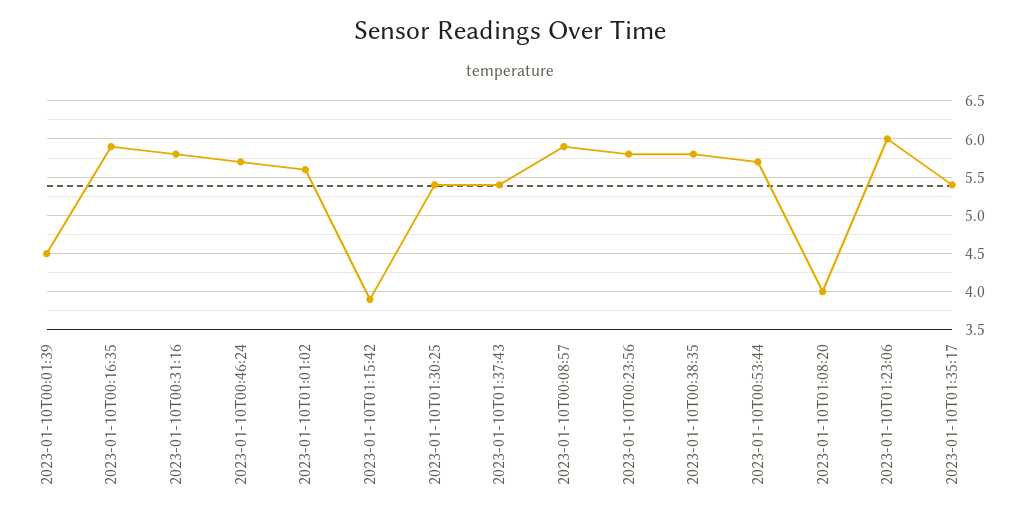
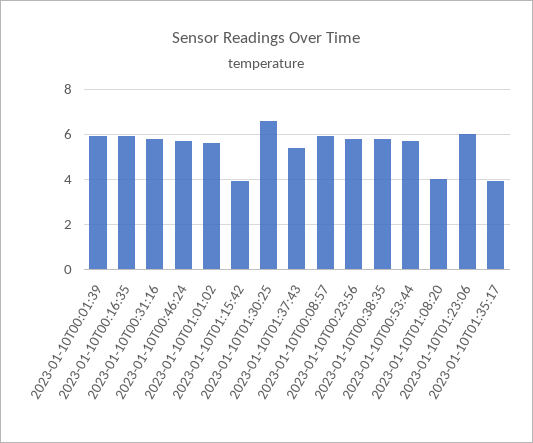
  {
-   "2023-01-10T00:01:39": 4.5,
+   "2023-01-10T00:01:39": 6,
    "2023-01-10T00:16:35": 5.9,
    "2023-01-10T00:31:16": 5.8,
    "2023-01-10T00:46:24": 5.7,
    "2023-01-10T01:01:02": 5.6,
    "2023-01-10T01:15:42": 3.9,
-   "2023-01-10T01:30:25": 5.4,
+   "2023-01-10T01:30:25": 6.5,
    "2023-01-10T01:37:43": 5.4,
    "2023-01-10T00:08:57": 5.9,
    "2023-01-10T00:23:56": 5.8,
    "2023-01-10T00:38:35": 5.8,
    "2023-01-10T00:53:44": 5.7,
    "2023-01-10T01:08:20": 4,
    "2023-01-10T01:23:06": 6,
-   "2023-01-10T01:35:17": 5.4
+   "2023-01-10T01:35:17": 4
  }

